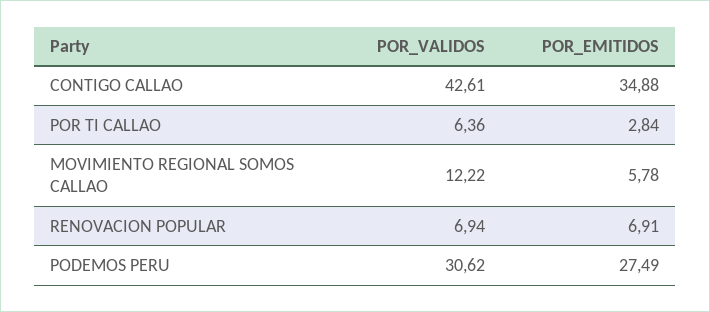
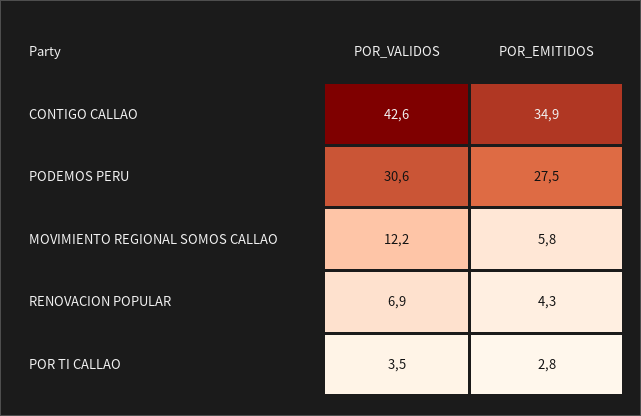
  {
    "POR_VALIDOS": {
      "CONTIGO CALLAO": 42.61,
-     "POR TI CALLAO": 6.36,
+     "POR TI CALLAO": 3.5,
      "MOVIMIENTO REGIONAL SOMOS CALLAO": 12.22,
      "RENOVACION POPULAR": 6.94,
      "PODEMOS PERU": 30.62
    },
    "POR_EMITIDOS": {
      "CONTIGO CALLAO": 34.88,
      "POR TI CALLAO": 2.84,
      "MOVIMIENTO REGIONAL SOMOS CALLAO": 5.78,
-     "RENOVACION POPULAR": 6.91,
+     "RENOVACION POPULAR": 4.3,
      "PODEMOS PERU": 27.49
    }
  }

